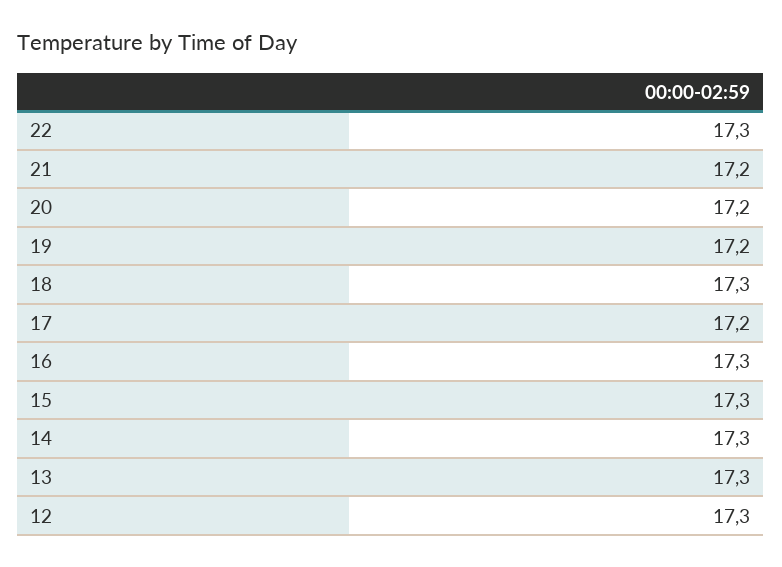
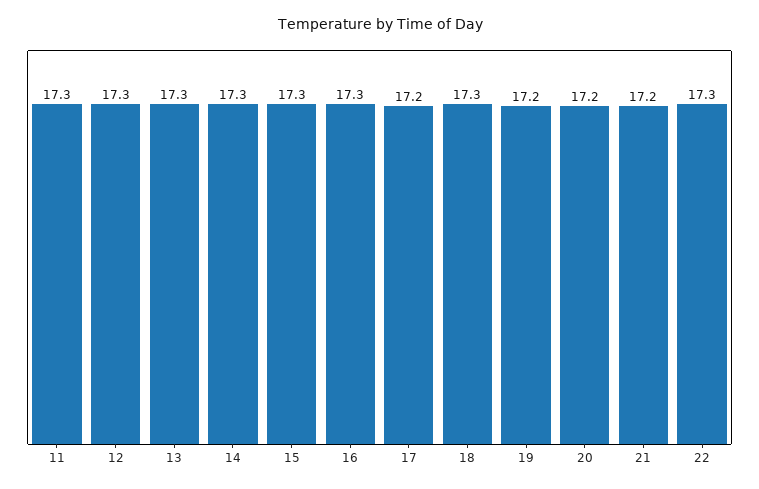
  {
    "22": 17.3,
    "21": 17.2,
    "20": 17.2,
    "19": 17.2,
    "18": 17.3,
    "17": 17.2,
    "16": 17.3,
    "15": 17.3,
    "14": 17.3,
    "13": 17.3,
-   "12": 17.3
+   "12": 17.3,
+   "11": 17.3
  }

